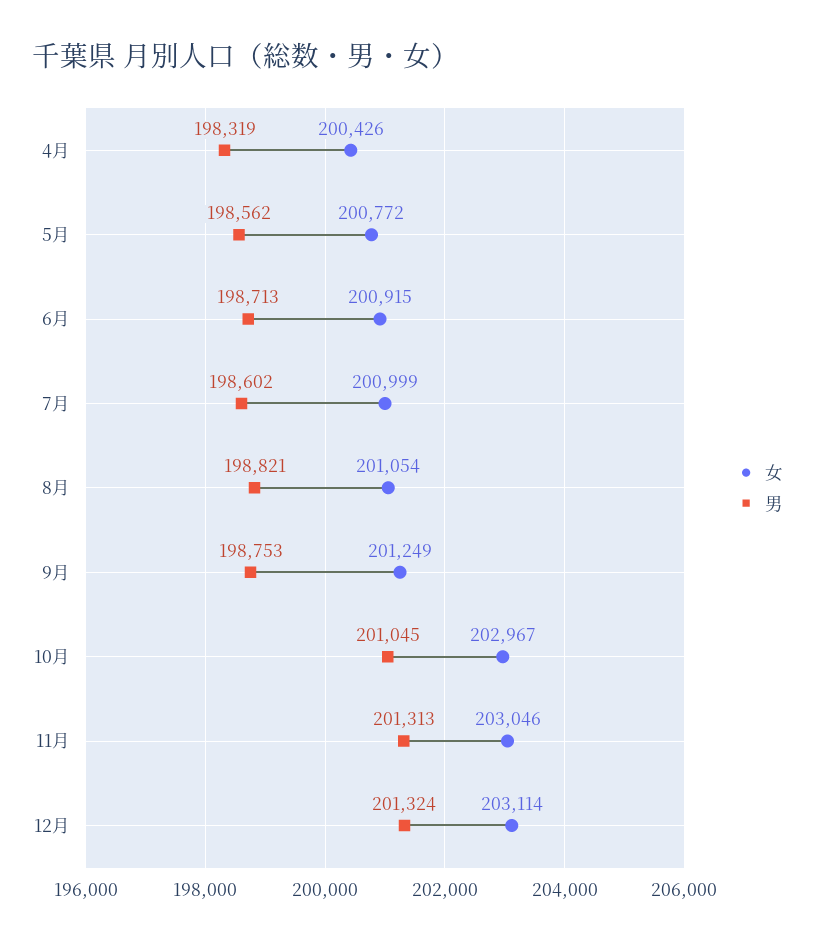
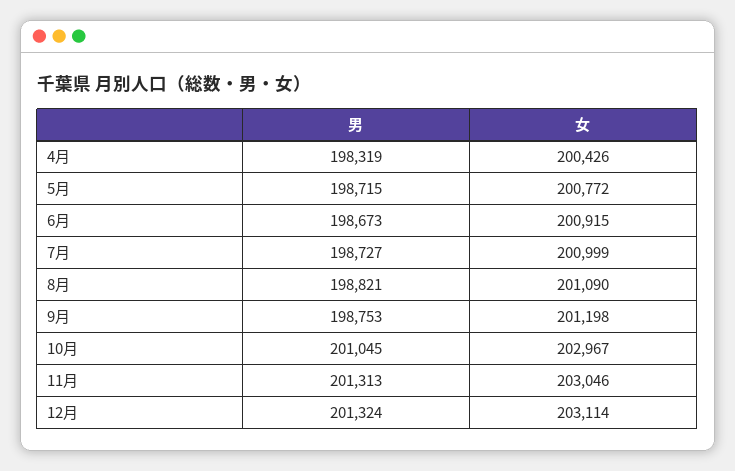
  {
    "女": {
      "4月": 200426,
      "5月": 200772,
      "6月": 200915,
      "7月": 200999,
-     "8月": 201054,
+     "8月": 201090,
-     "9月": 201249,
+     "9月": 201198,
      "10月": 202967,
      "11月": 203046,
      "12月": 203114
    },
    "男": {
      "4月": 198319,
-     "5月": 198562,
+     "5月": 198715,
-     "6月": 198713,
+     "6月": 198673,
-     "7月": 198602,
+     "7月": 198727,
      "8月": 198821,
      "9月": 198753,
      "10月": 201045,
      "11月": 201313,
      "12月": 201324
    }
  }

